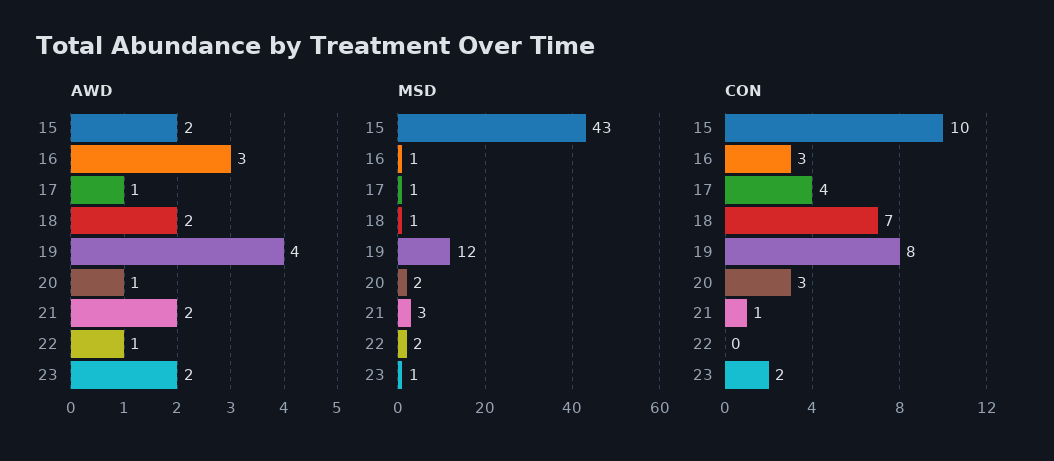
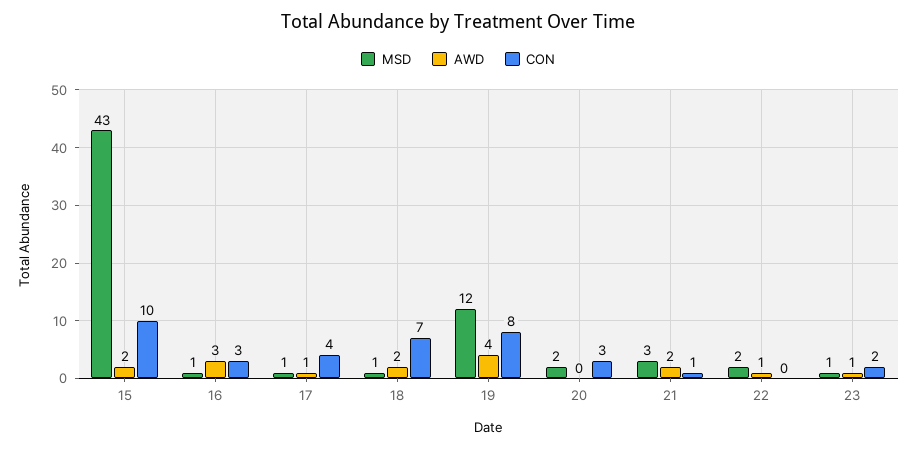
  {
    "AWD": {
      "15": 2,
      "16": 3,
      "17": 1,
      "18": 2,
      "19": 4,
-     "20": 1,
+     "20": 0,
      "21": 2,
      "22": 1,
-     "23": 2
+     "23": 1
    },
    "MSD": {
      "15": 43,
      "16": 1,
      "17": 1,
      "18": 1,
      "19": 12,
      "20": 2,
      "21": 3,
      "22": 2,
      "23": 1
    },
    "CON": {
      "15": 10,
      "16": 3,
      "17": 4,
      "18": 7,
      "19": 8,
      "20": 3,
      "21": 1,
      "22": 0,
      "23": 2
    }
  }

